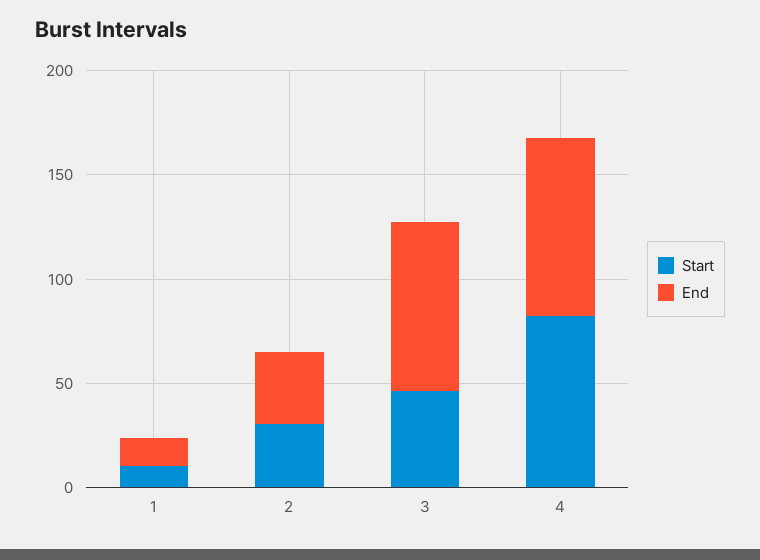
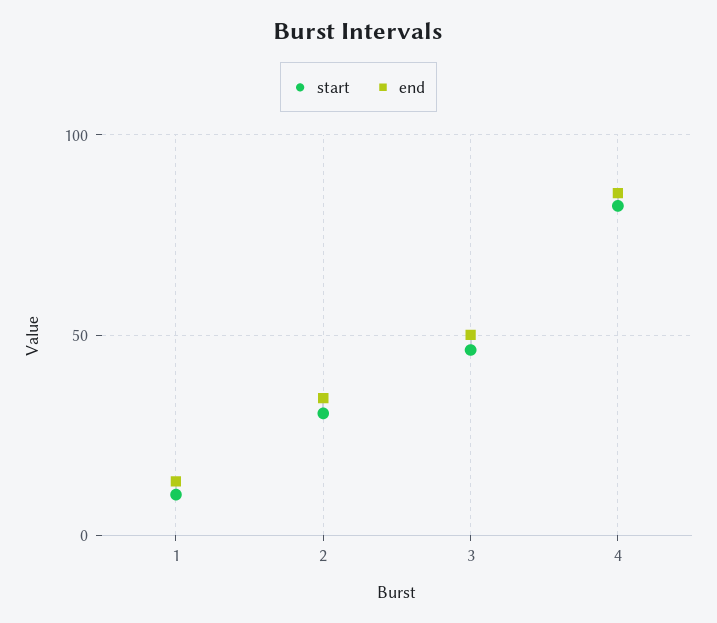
  {
    "Start": {
      "1": 10,
      "2": 30,
      "3": 45,
      "4": 80
    },
    "End": {
      "1": 15,
      "2": 35,
-     "3": 80,
+     "3": 50,
      "4": 85
    }
  }

